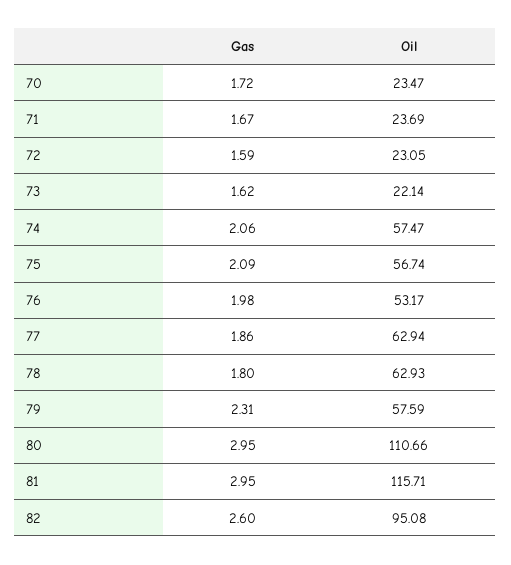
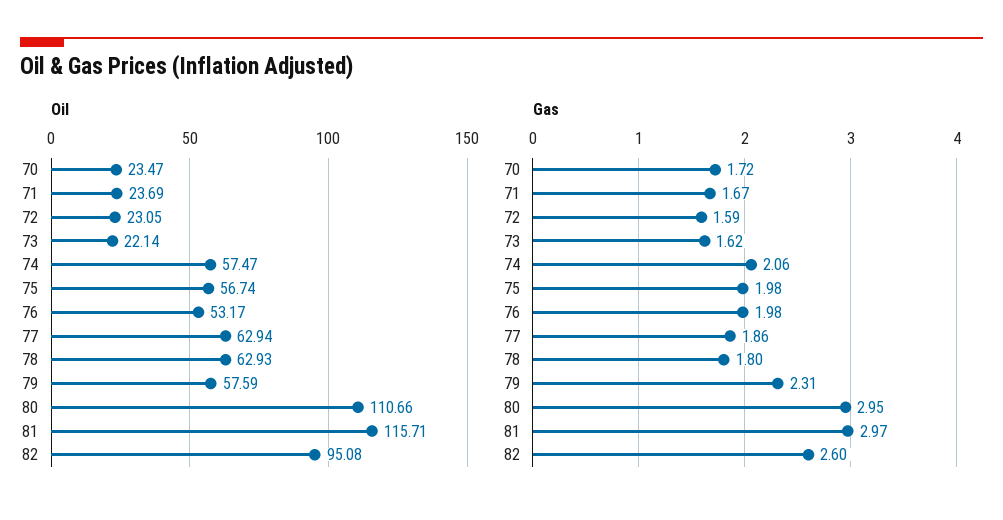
  {
    "Gas": {
      "70": 1.72,
      "71": 1.67,
      "72": 1.59,
      "73": 1.62,
      "74": 2.06,
-     "75": 2.09,
+     "75": 1.98,
      "76": 1.98,
      "77": 1.86,
      "78": 1.8,
      "79": 2.31,
      "80": 2.95,
-     "81": 2.95,
+     "81": 2.97,
      "82": 2.6
    },
    "Oil": {
      "70": 23.47,
      "71": 23.69,
      "72": 23.05,
      "73": 22.14,
      "74": 57.47,
      "75": 56.74,
      "76": 53.17,
      "77": 62.94,
      "78": 62.93,
      "79": 57.59,
      "80": 110.66,
      "81": 115.71,
      "82": 95.08
    }
  }

